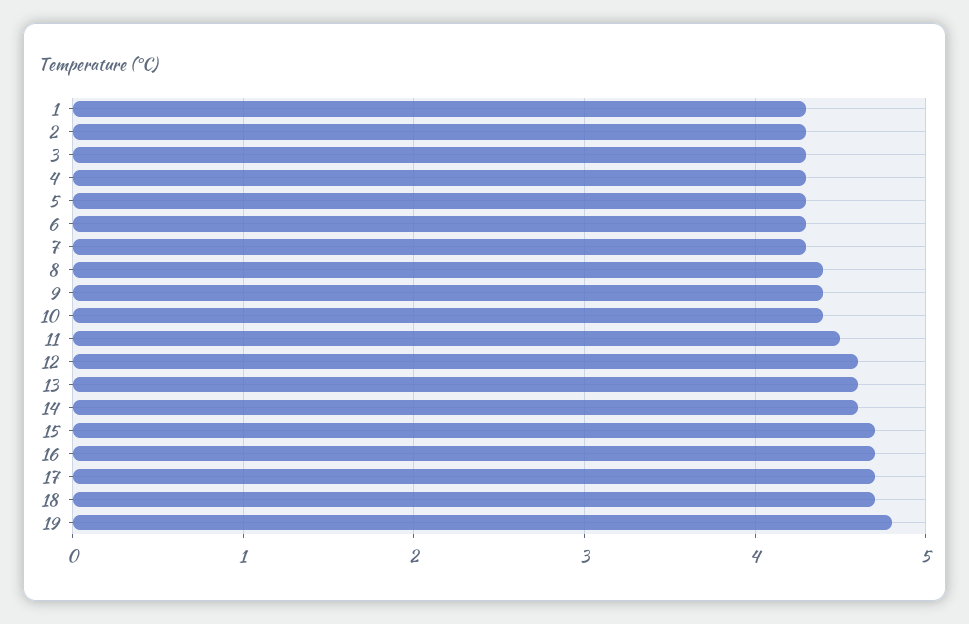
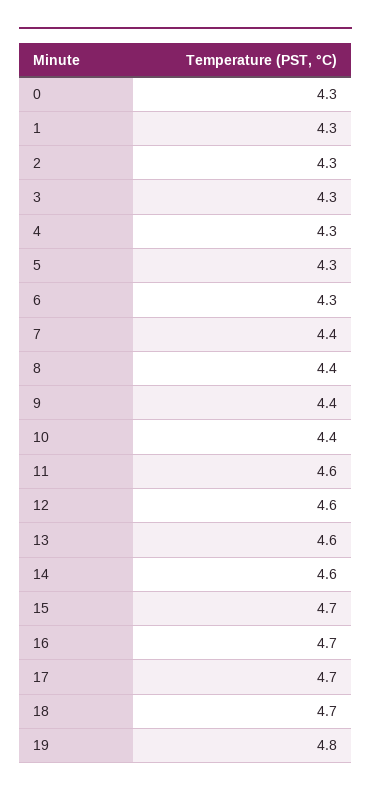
  {
    "1": 4.3,
    "2": 4.3,
    "3": 4.3,
    "4": 4.3,
    "5": 4.3,
    "6": 4.3,
-   "7": 4.3,
+   "7": 4.4,
    "8": 4.4,
    "9": 4.4,
    "10": 4.4,
-   "11": 4.5,
+   "11": 4.6,
    "12": 4.6,
    "13": 4.6,
    "14": 4.6,
    "15": 4.7,
    "16": 4.7,
    "17": 4.7,
    "18": 4.7,
-   "19": 4.8
+   "19": 4.8,
+   "0": 4.3
  }

